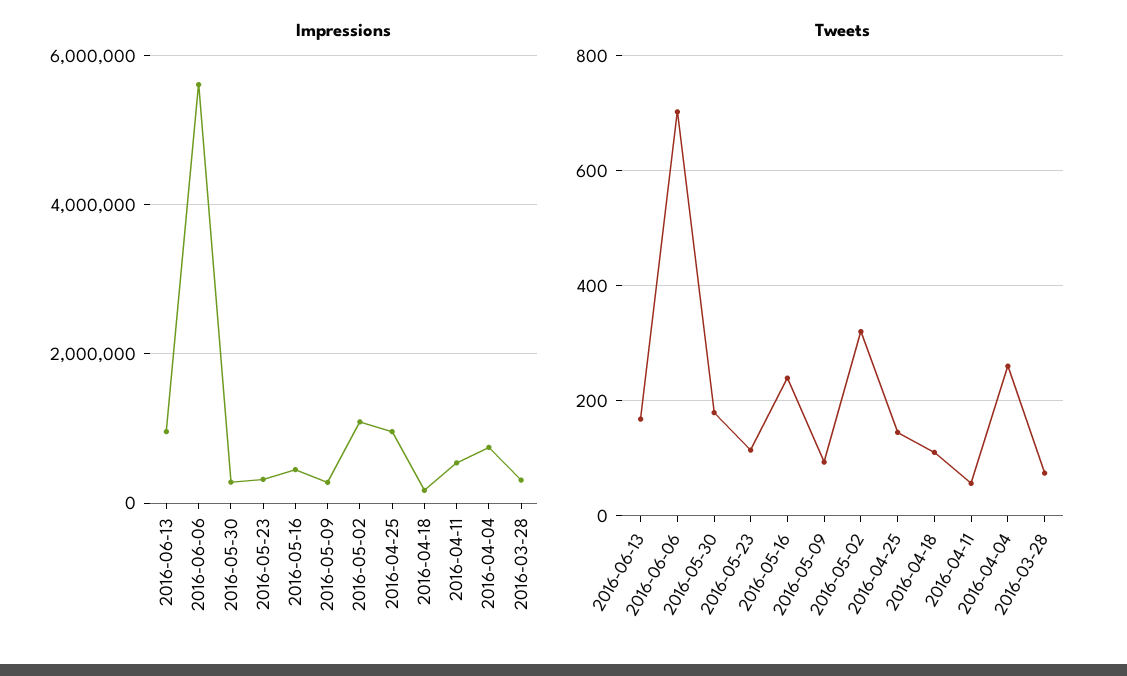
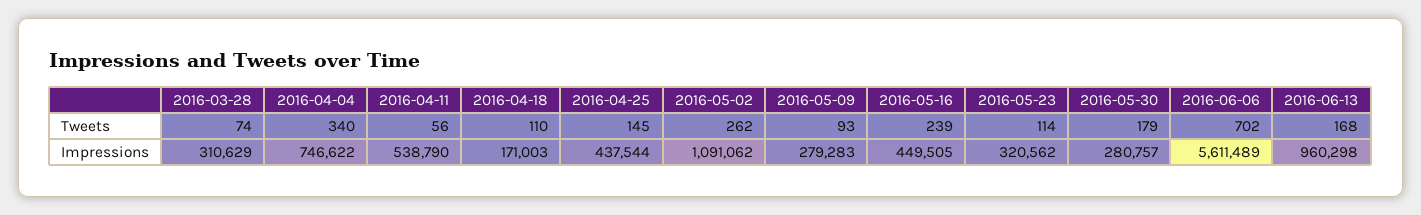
  {
    "Impressions": {
      "2016-06-13": 960298,
      "2016-06-06": 5611489,
      "2016-05-30": 280757,
      "2016-05-23": 320562,
      "2016-05-16": 449505,
      "2016-05-09": 279283,
      "2016-05-02": 1091062,
-     "2016-04-25": 1000000,
+     "2016-04-25": 437544,
      "2016-04-18": 171003,
      "2016-04-11": 538790,
      "2016-04-04": 746622,
      "2016-03-28": 310629
    },
    "Tweets": {
      "2016-06-13": 168,
      "2016-06-06": 702,
      "2016-05-30": 179,
      "2016-05-23": 114,
      "2016-05-16": 239,
      "2016-05-09": 93,
-     "2016-05-02": 320,
+     "2016-05-02": 262,
      "2016-04-25": 145,
      "2016-04-18": 110,
      "2016-04-11": 56,
-     "2016-04-04": 260,
+     "2016-04-04": 340,
      "2016-03-28": 74
    }
  }

